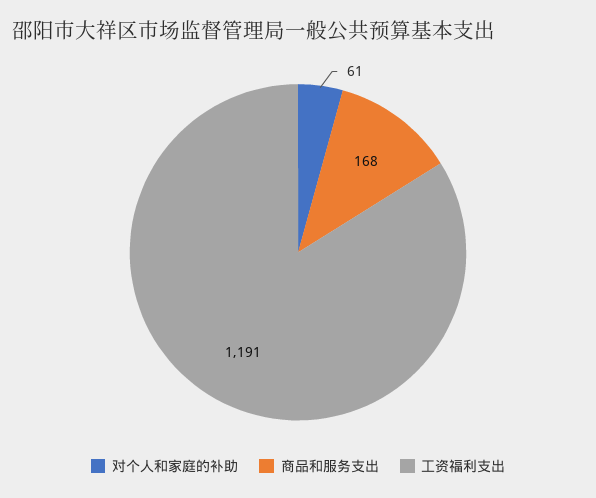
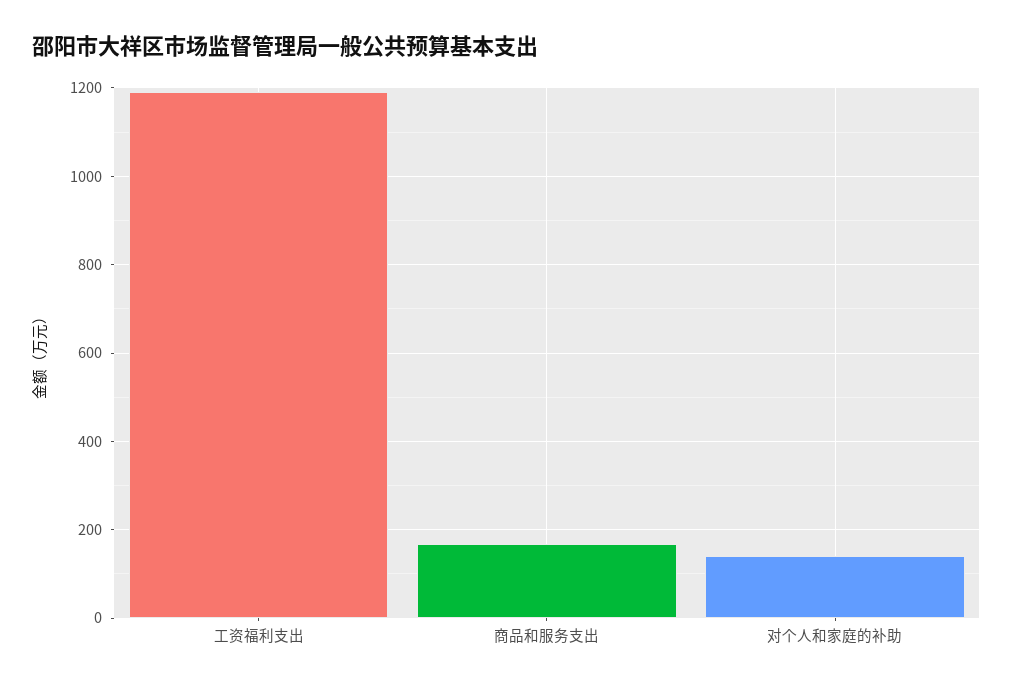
  {
-   "对个人和家庭的补助": 61,
+   "对个人和家庭的补助": 140,
    "商品和服务支出": 168,
    "工资福利支出": 1191
  }

